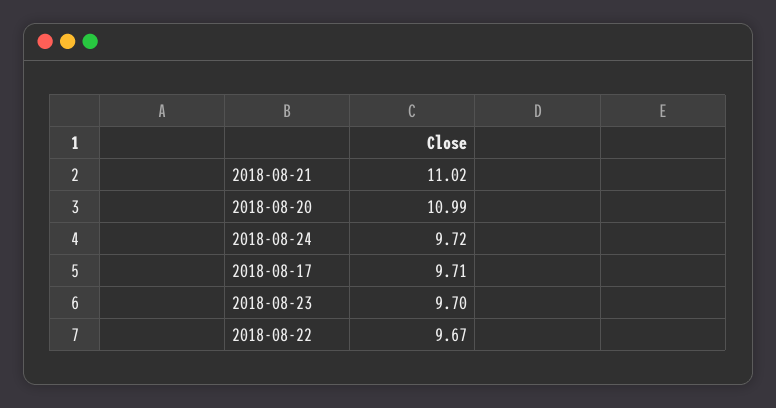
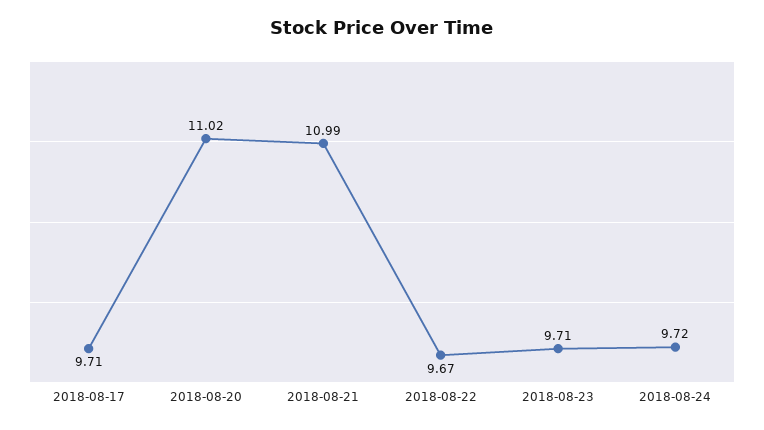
  {
-   "2018-08-21": 11.02,
+   "2018-08-21": 10.99,
-   "2018-08-20": 10.99,
+   "2018-08-20": 11.02,
    "2018-08-24": 9.72,
    "2018-08-17": 9.71,
-   "2018-08-23": 9.7,
+   "2018-08-23": 9.71,
    "2018-08-22": 9.67
  }

